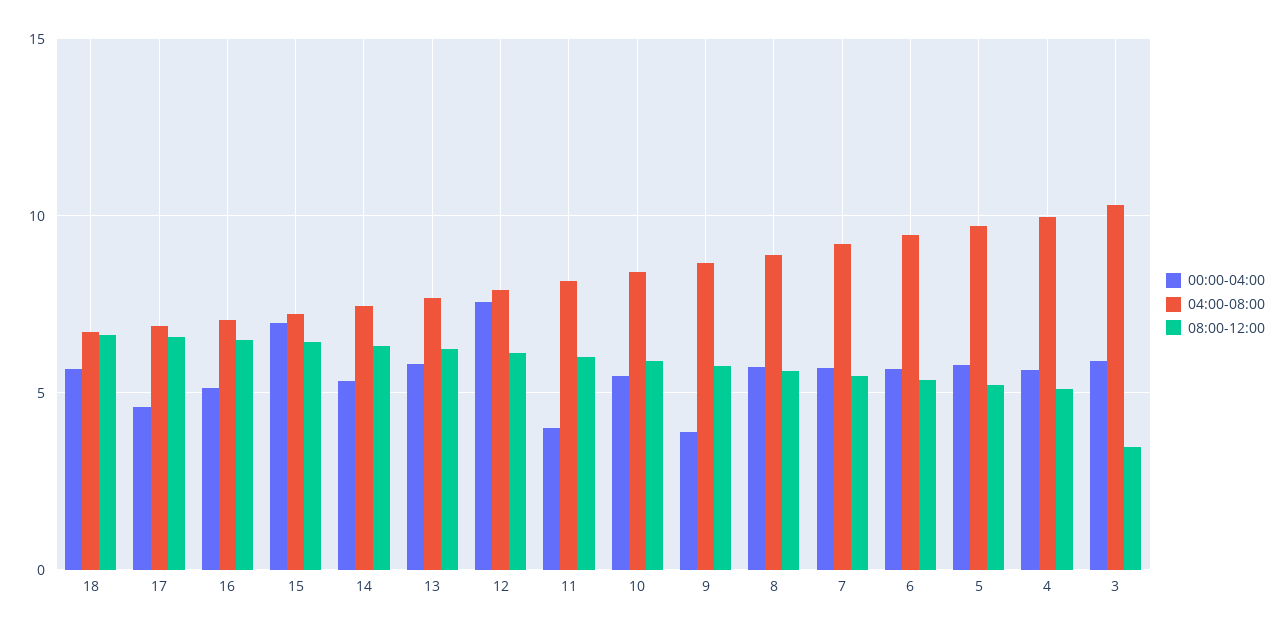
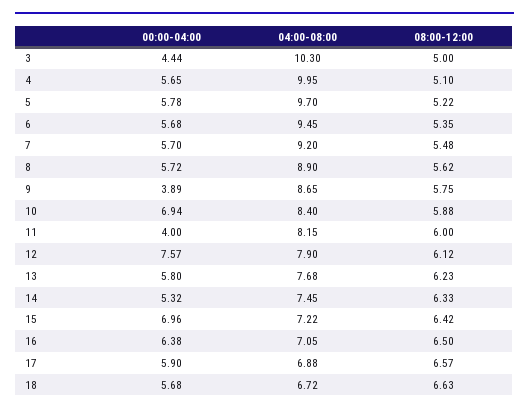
  {
    "00:00-04:00": {
      "18": 5.68,
-     "17": 4.5,
+     "17": 5.9,
-     "16": 5,
+     "16": 6.38,
      "15": 6.96,
      "14": 5.32,
      "13": 5.8,
      "12": 7.57,
      "11": 4,
-     "10": 5.5,
+     "10": 6.94,
      "9": 3.89,
      "8": 5.72,
      "7": 5.7,
      "6": 5.68,
      "5": 5.78,
      "4": 5.65,
-     "3": 6
+     "3": 4.44
    },
    "04:00-08:00": {
      "18": 6.72,
      "17": 6.88,
      "16": 7.05,
      "15": 7.22,
      "14": 7.45,
      "13": 7.68,
      "12": 7.9,
      "11": 8.15,
      "10": 8.4,
      "9": 8.65,
      "8": 8.9,
      "7": 9.2,
      "6": 9.45,
      "5": 9.7,
      "4": 9.95,
      "3": 10.3
    },
    "08:00-12:00": {
      "18": 6.63,
      "17": 6.57,
      "16": 6.5,
      "15": 6.42,
      "14": 6.33,
      "13": 6.23,
      "12": 6.12,
      "11": 6,
      "10": 5.88,
      "9": 5.75,
      "8": 5.62,
      "7": 5.48,
      "6": 5.35,
      "5": 5.22,
      "4": 5.1,
-     "3": 3.5
+     "3": 5
    }
  }

